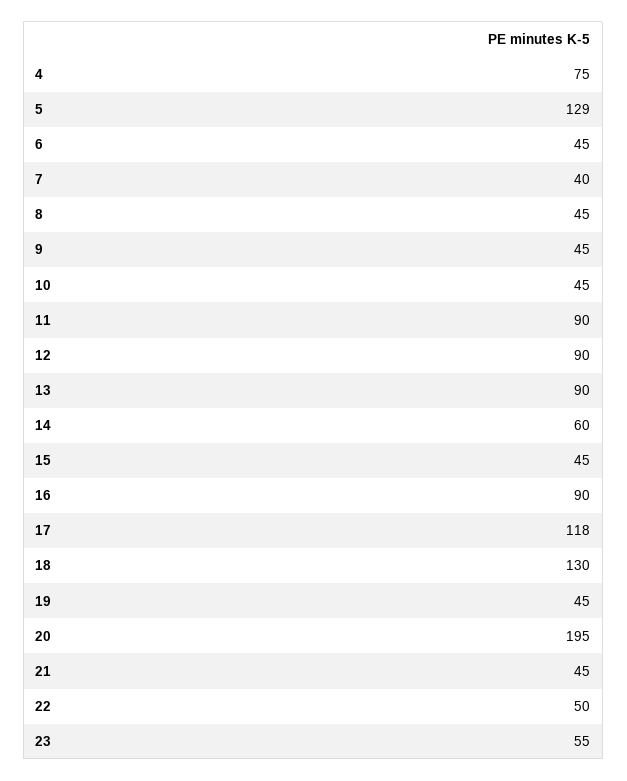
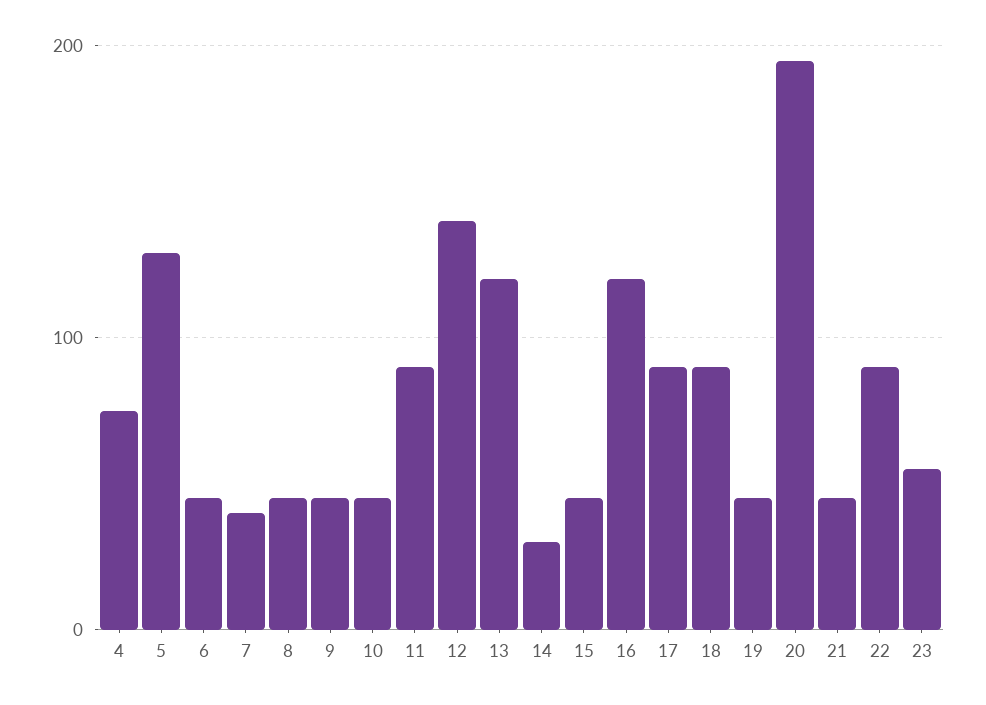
  {
    "4": 75,
    "5": 129,
    "6": 45,
    "7": 40,
    "8": 45,
    "9": 45,
    "10": 45,
    "11": 90,
-   "12": 90,
+   "12": 140,
-   "13": 90,
+   "13": 120,
-   "14": 60,
+   "14": 30,
    "15": 45,
-   "16": 90,
+   "16": 120,
-   "17": 118,
+   "17": 90,
-   "18": 130,
+   "18": 90,
    "19": 45,
    "20": 195,
    "21": 45,
-   "22": 50,
+   "22": 90,
    "23": 55
  }

